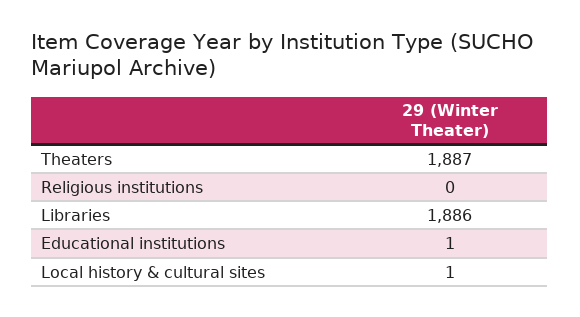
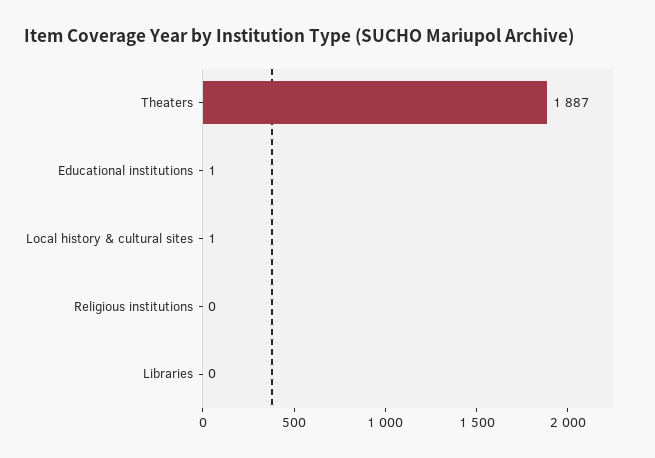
  {
    "Theaters": 1887,
    "Religious institutions": 0,
-   "Libraries": 1886,
+   "Libraries": 0,
    "Educational institutions": 1,
    "Local history & cultural sites": 1
  }

